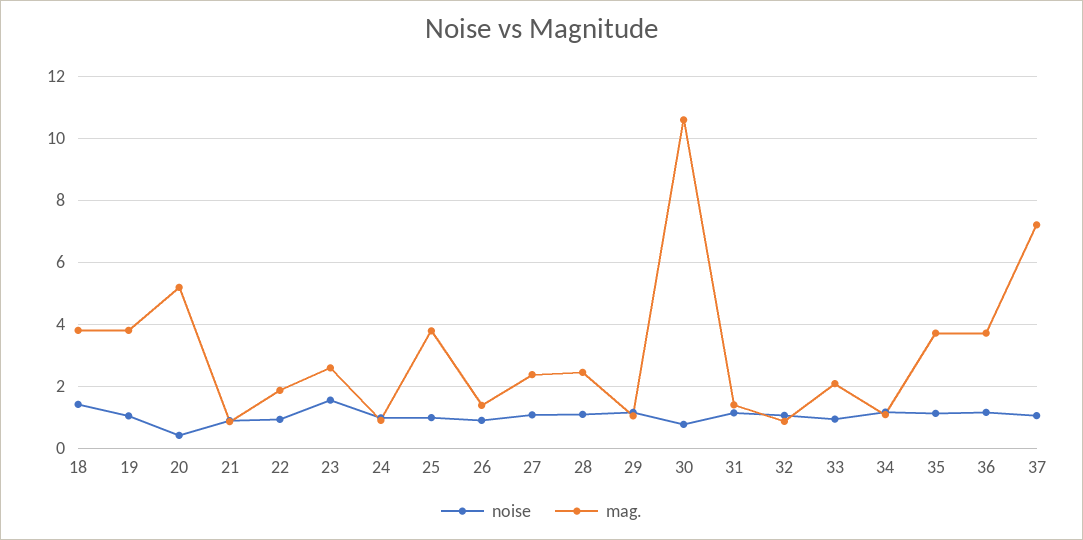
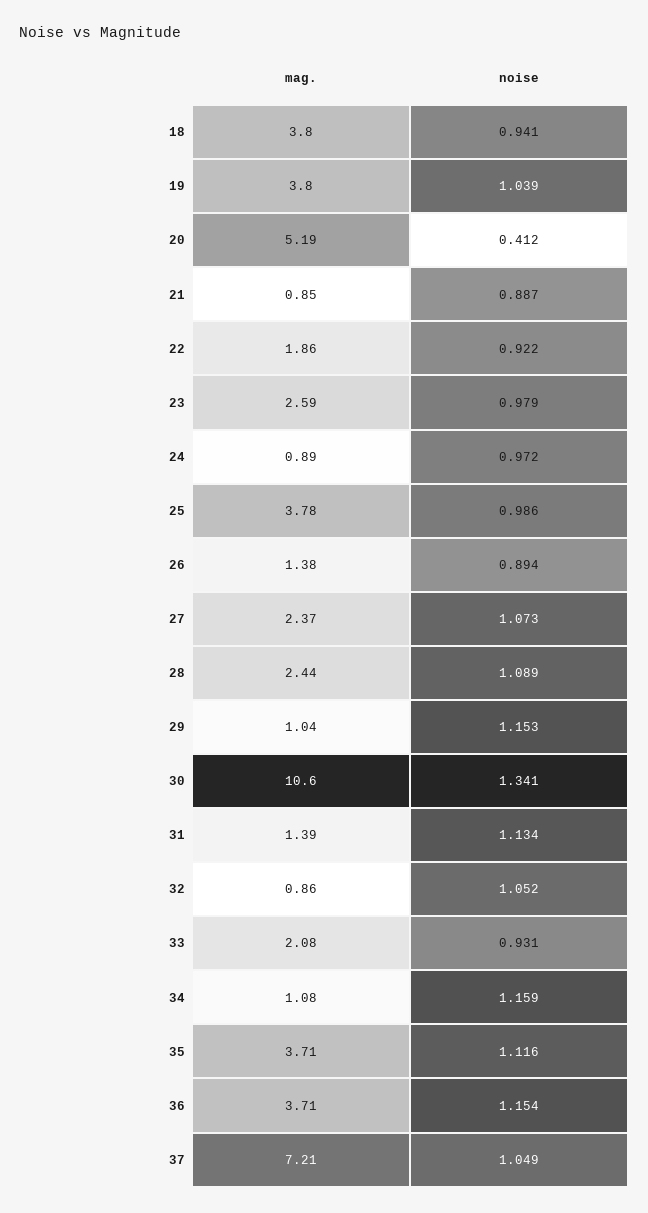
  {
    "noise": {
-     "18": 1.4,
+     "18": 0.941,
      "19": 1.039,
      "20": 0.412,
      "21": 0.887,
      "22": 0.922,
-     "23": 1.6,
+     "23": 0.979,
      "24": 0.972,
      "25": 0.986,
      "26": 0.894,
      "27": 1.073,
      "28": 1.089,
      "29": 1.153,
-     "30": 0.8,
+     "30": 1.341,
      "31": 1.134,
      "32": 1.052,
      "33": 0.931,
      "34": 1.159,
      "35": 1.116,
      "36": 1.154,
      "37": 1.049
    },
    "mag.": {
      "18": 3.8,
      "19": 3.8,
      "20": 5.19,
      "21": 0.85,
      "22": 1.86,
      "23": 2.59,
      "24": 0.89,
      "25": 3.78,
      "26": 1.38,
      "27": 2.37,
      "28": 2.44,
      "29": 1.04,
      "30": 10.6,
      "31": 1.39,
      "32": 0.86,
      "33": 2.08,
      "34": 1.08,
      "35": 3.71,
      "36": 3.71,
      "37": 7.21
    }
  }

